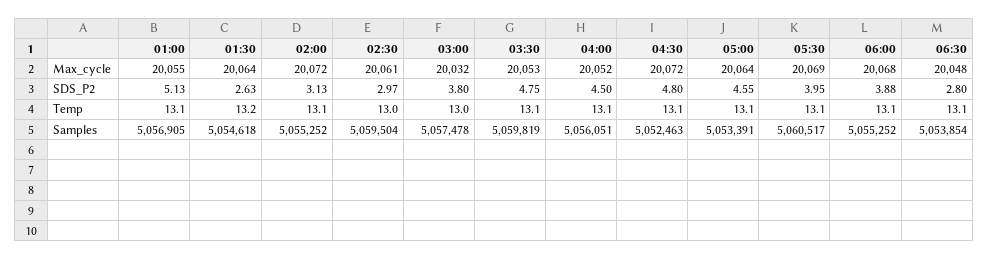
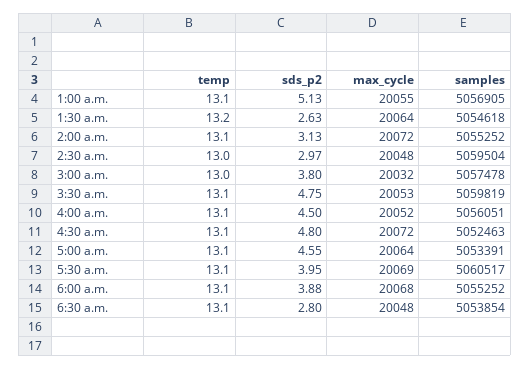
  {
    "01:00": {
      "Max_cycle": 20055,
      "SDS_P2": 5.13,
      "Temp": 13.1,
      "Samples": 5056905
    },
    "01:30": {
      "Max_cycle": 20064,
      "SDS_P2": 2.63,
      "Temp": 13.2,
      "Samples": 5054618
    },
    "02:00": {
      "Max_cycle": 20072,
      "SDS_P2": 3.13,
      "Temp": 13.1,
      "Samples": 5055252
    },
    "02:30": {
-     "Max_cycle": 20061,
+     "Max_cycle": 20048,
      "SDS_P2": 2.97,
      "Temp": 13,
      "Samples": 5059504
    },
    "03:00": {
      "Max_cycle": 20032,
      "SDS_P2": 3.8,
      "Temp": 13,
      "Samples": 5057478
    },
    "03:30": {
      "Max_cycle": 20053,
      "SDS_P2": 4.75,
      "Temp": 13.1,
      "Samples": 5059819
    },
    "04:00": {
      "Max_cycle": 20052,
      "SDS_P2": 4.5,
      "Temp": 13.1,
      "Samples": 5056051
    },
    "04:30": {
      "Max_cycle": 20072,
      "SDS_P2": 4.8,
      "Temp": 13.1,
      "Samples": 5052463
    },
    "05:00": {
      "Max_cycle": 20064,
      "SDS_P2": 4.55,
      "Temp": 13.1,
      "Samples": 5053391
    },
    "05:30": {
      "Max_cycle": 20069,
      "SDS_P2": 3.95,
      "Temp": 13.1,
      "Samples": 5060517
    },
    "06:00": {
      "Max_cycle": 20068,
      "SDS_P2": 3.88,
      "Temp": 13.1,
      "Samples": 5055252
    },
    "06:30": {
      "Max_cycle": 20048,
      "SDS_P2": 2.8,
      "Temp": 13.1,
      "Samples": 5053854
    }
  }

